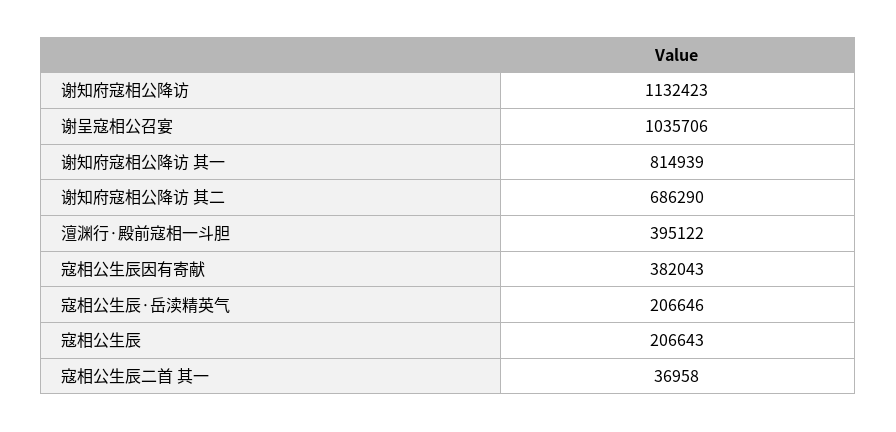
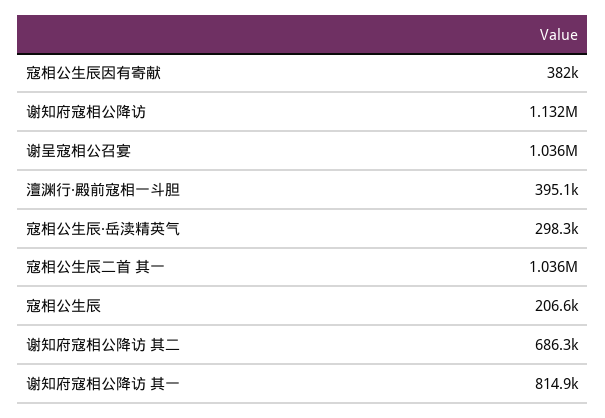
  {
    "谢知府寇相公降访": 1132423,
    "谢呈寇相公召宴": 1035706,
    "谢知府寇相公降访 其一": 814939,
    "谢知府寇相公降访 其二": 686290,
    "澶渊行·殿前寇相一斗胆": 395122,
    "寇相公生辰因有寄献": 382043,
-   "寇相公生辰·岳渎精英气": 206646,
+   "寇相公生辰·岳渎精英气": 298300,
    "寇相公生辰": 206643,
-   "寇相公生辰二首 其一": 36958
+   "寇相公生辰二首 其一": 1036000
  }

